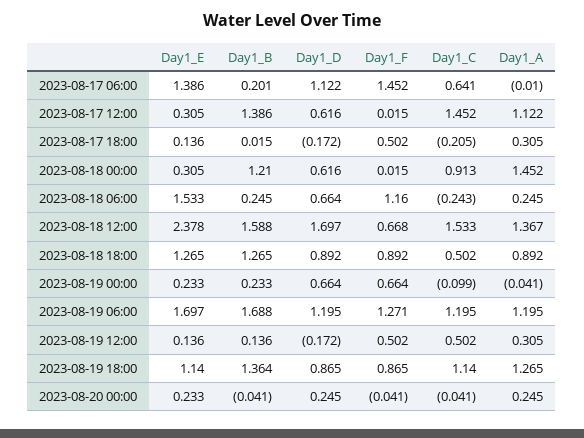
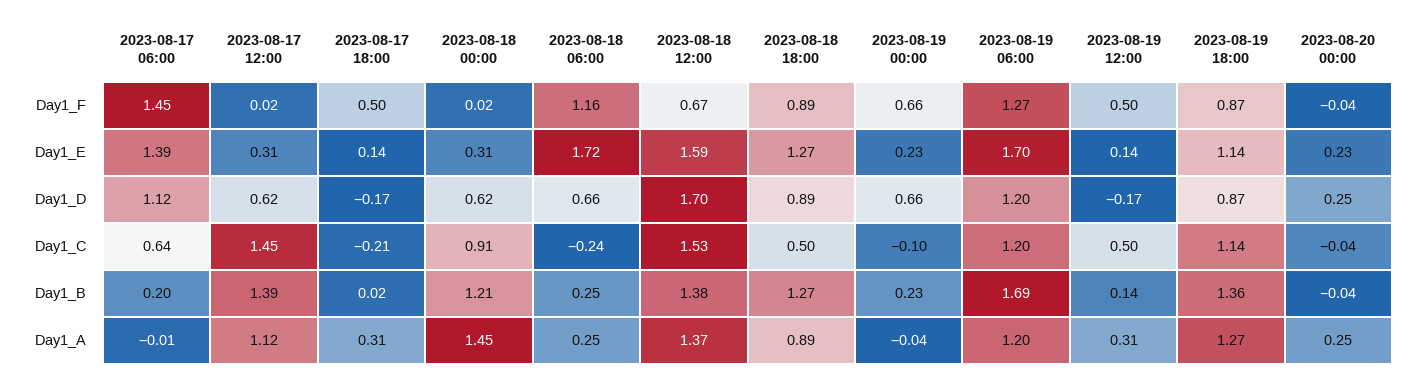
  {
    "Day1_E": {
      "2023-08-17 06:00": 1.386,
      "2023-08-17 12:00": 0.305,
      "2023-08-17 18:00": 0.136,
      "2023-08-18 00:00": 0.305,
-     "2023-08-18 06:00": 1.533,
+     "2023-08-18 06:00": 1.72,
-     "2023-08-18 12:00": 2.378,
+     "2023-08-18 12:00": 1.59,
      "2023-08-18 18:00": 1.265,
      "2023-08-19 00:00": 0.233,
      "2023-08-19 06:00": 1.697,
      "2023-08-19 12:00": 0.136,
      "2023-08-19 18:00": 1.14,
      "2023-08-20 00:00": 0.233
    },
    "Day1_B": {
      "2023-08-17 06:00": 0.201,
      "2023-08-17 12:00": 1.386,
      "2023-08-17 18:00": 0.015,
      "2023-08-18 00:00": 1.21,
      "2023-08-18 06:00": 0.245,
-     "2023-08-18 12:00": 1.588,
+     "2023-08-18 12:00": 1.38,
      "2023-08-18 18:00": 1.265,
      "2023-08-19 00:00": 0.233,
      "2023-08-19 06:00": 1.688,
      "2023-08-19 12:00": 0.136,
      "2023-08-19 18:00": 1.364,
      "2023-08-20 00:00": -0.041
    },
    "Day1_D": {
      "2023-08-17 06:00": 1.122,
      "2023-08-17 12:00": 0.616,
      "2023-08-17 18:00": -0.172,
      "2023-08-18 00:00": 0.616,
      "2023-08-18 06:00": 0.664,
      "2023-08-18 12:00": 1.697,
      "2023-08-18 18:00": 0.892,
      "2023-08-19 00:00": 0.664,
      "2023-08-19 06:00": 1.195,
      "2023-08-19 12:00": -0.172,
      "2023-08-19 18:00": 0.865,
      "2023-08-20 00:00": 0.245
    },
    "Day1_F": {
      "2023-08-17 06:00": 1.452,
      "2023-08-17 12:00": 0.015,
      "2023-08-17 18:00": 0.502,
      "2023-08-18 00:00": 0.015,
      "2023-08-18 06:00": 1.16,
      "2023-08-18 12:00": 0.668,
      "2023-08-18 18:00": 0.892,
      "2023-08-19 00:00": 0.664,
      "2023-08-19 06:00": 1.271,
      "2023-08-19 12:00": 0.502,
      "2023-08-19 18:00": 0.865,
      "2023-08-20 00:00": -0.041
    },
    "Day1_C": {
      "2023-08-17 06:00": 0.641,
      "2023-08-17 12:00": 1.452,
      "2023-08-17 18:00": -0.205,
      "2023-08-18 00:00": 0.913,
      "2023-08-18 06:00": -0.243,
      "2023-08-18 12:00": 1.533,
      "2023-08-18 18:00": 0.502,
      "2023-08-19 00:00": -0.099,
      "2023-08-19 06:00": 1.195,
      "2023-08-19 12:00": 0.502,
      "2023-08-19 18:00": 1.14,
      "2023-08-20 00:00": -0.041
    },
    "Day1_A": {
      "2023-08-17 06:00": -0.01,
      "2023-08-17 12:00": 1.122,
      "2023-08-17 18:00": 0.305,
      "2023-08-18 00:00": 1.452,
      "2023-08-18 06:00": 0.245,
      "2023-08-18 12:00": 1.367,
      "2023-08-18 18:00": 0.892,
      "2023-08-19 00:00": -0.041,
      "2023-08-19 06:00": 1.195,
      "2023-08-19 12:00": 0.305,
      "2023-08-19 18:00": 1.265,
      "2023-08-20 00:00": 0.245
    }
  }

